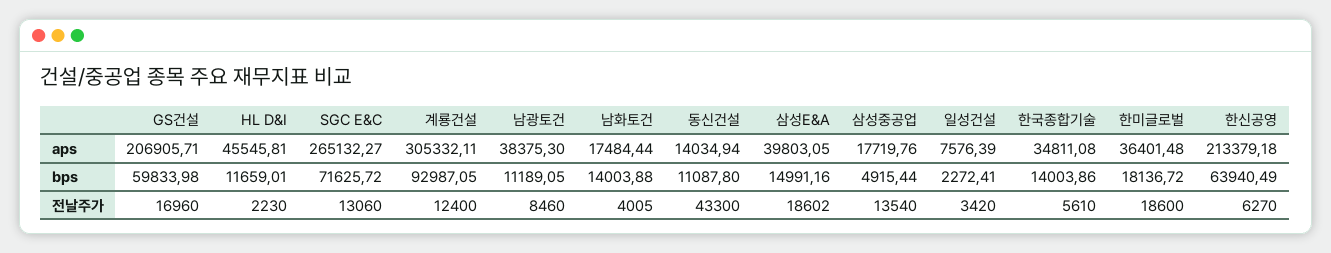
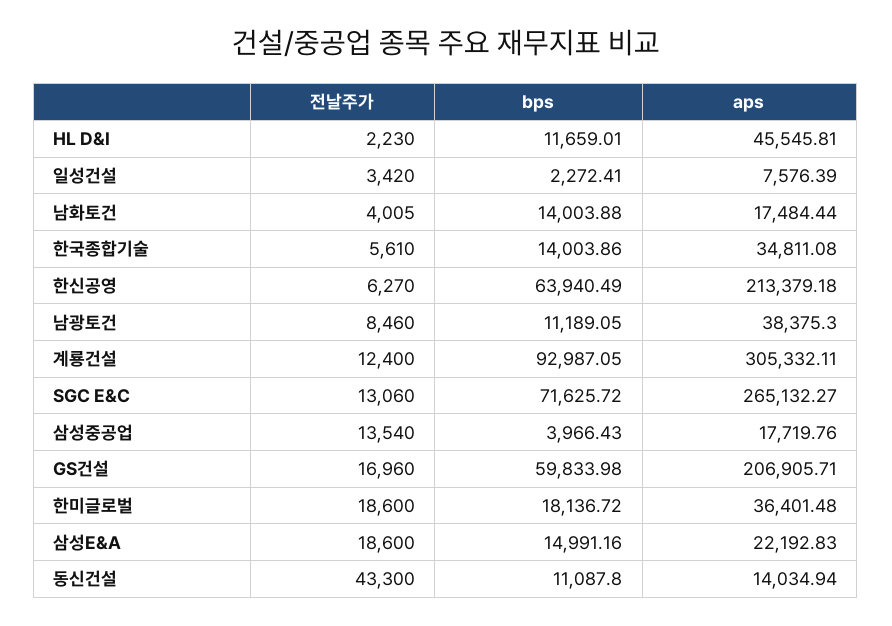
  {
    "GS건설": {
      "aps": 206905.71,
      "bps": 59833.98,
      "전날주가": 16960
    },
    "HL D&I": {
      "aps": 45545.81,
      "bps": 11659.01,
      "전날주가": 2230
    },
    "SGC E&C": {
      "aps": 265132.27,
      "bps": 71625.72,
      "전날주가": 13060
    },
    "계룡건설": {
      "aps": 305332.11,
      "bps": 92987.05,
      "전날주가": 12400
    },
    "남광토건": {
      "aps": 38375.3,
      "bps": 11189.05,
      "전날주가": 8460
    },
    "남화토건": {
      "aps": 17484.44,
      "bps": 14003.88,
      "전날주가": 4005
    },
    "동신건설": {
      "aps": 14034.94,
      "bps": 11087.8,
      "전날주가": 43300
    },
    "삼성E&A": {
-     "aps": 39803.05,
+     "aps": 22192.83,
      "bps": 14991.16,
-     "전날주가": 18602
+     "전날주가": 18600
    },
    "삼성중공업": {
      "aps": 17719.76,
-     "bps": 4915.44,
+     "bps": 3966.43,
      "전날주가": 13540
    },
    "일성건설": {
      "aps": 7576.39,
      "bps": 2272.41,
      "전날주가": 3420
    },
    "한국종합기술": {
      "aps": 34811.08,
      "bps": 14003.86,
      "전날주가": 5610
    },
    "한미글로벌": {
      "aps": 36401.48,
      "bps": 18136.72,
      "전날주가": 18600
    },
    "한신공영": {
      "aps": 213379.18,
      "bps": 63940.49,
      "전날주가": 6270
    }
  }

